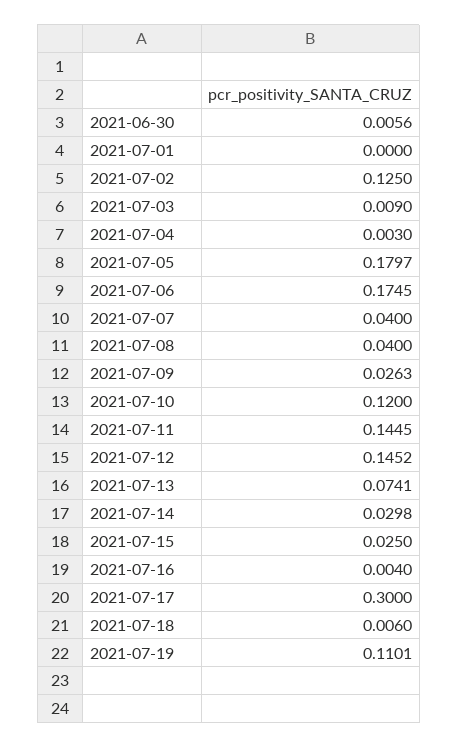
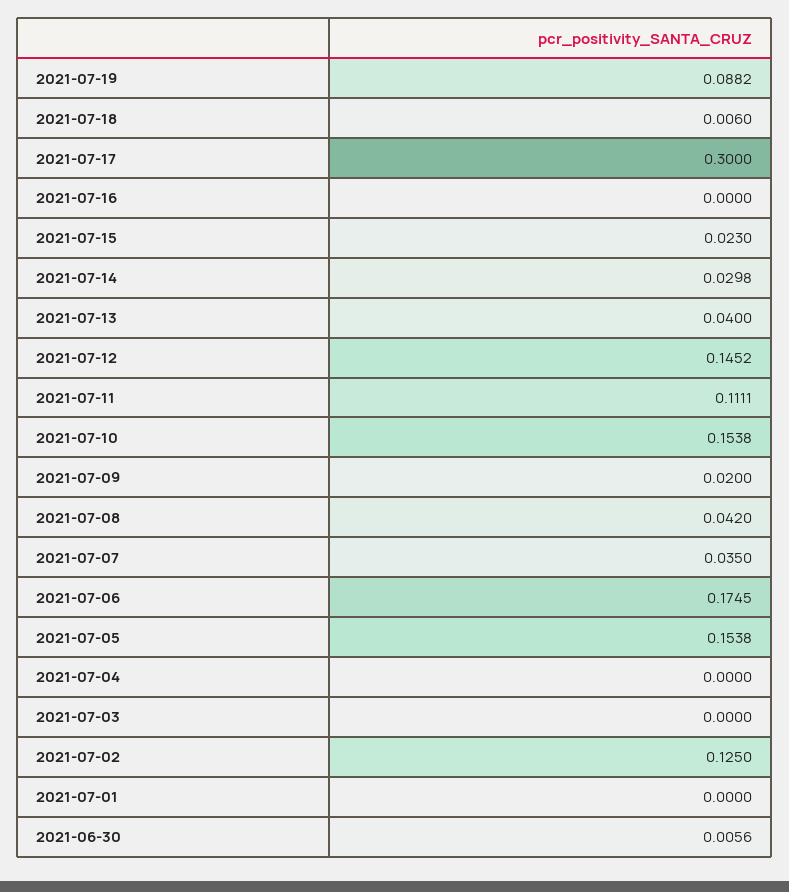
  {
    "2021-06-30": 0.0056,
    "2021-07-01": 0,
    "2021-07-02": 0.125,
-   "2021-07-03": 0.009,
+   "2021-07-03": 0,
-   "2021-07-04": 0.003,
+   "2021-07-04": 0,
-   "2021-07-05": 0.1797,
+   "2021-07-05": 0.1538,
    "2021-07-06": 0.1745,
-   "2021-07-07": 0.04,
+   "2021-07-07": 0.035,
-   "2021-07-08": 0.04,
+   "2021-07-08": 0.042,
-   "2021-07-09": 0.0263,
+   "2021-07-09": 0.02,
-   "2021-07-10": 0.12,
+   "2021-07-10": 0.1538,
-   "2021-07-11": 0.1445,
+   "2021-07-11": 0.1111,
    "2021-07-12": 0.1452,
-   "2021-07-13": 0.0741,
+   "2021-07-13": 0.04,
    "2021-07-14": 0.0298,
-   "2021-07-15": 0.025,
+   "2021-07-15": 0.023,
-   "2021-07-16": 0.004,
+   "2021-07-16": 0,
    "2021-07-17": 0.3,
    "2021-07-18": 0.006,
-   "2021-07-19": 0.1101
+   "2021-07-19": 0.0882
  }

